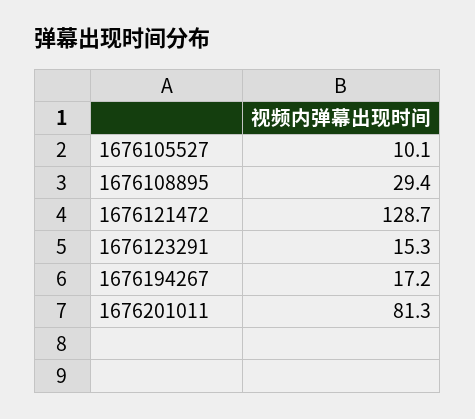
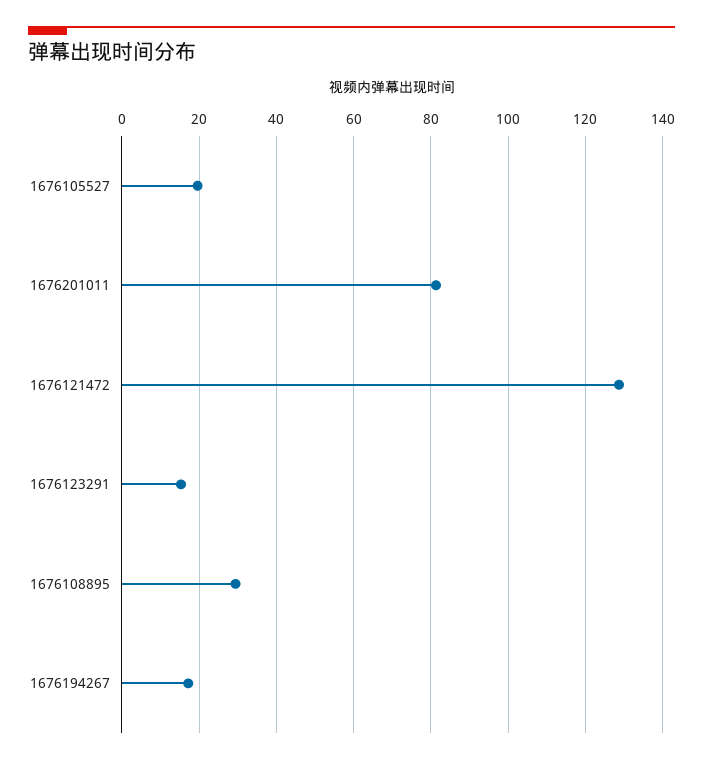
  {
-   "1676105527": 10.1,
+   "1676105527": 20,
    "1676108895": 29.4,
    "1676121472": 128.7,
    "1676123291": 15.3,
    "1676194267": 17.2,
    "1676201011": 81.3
  }

